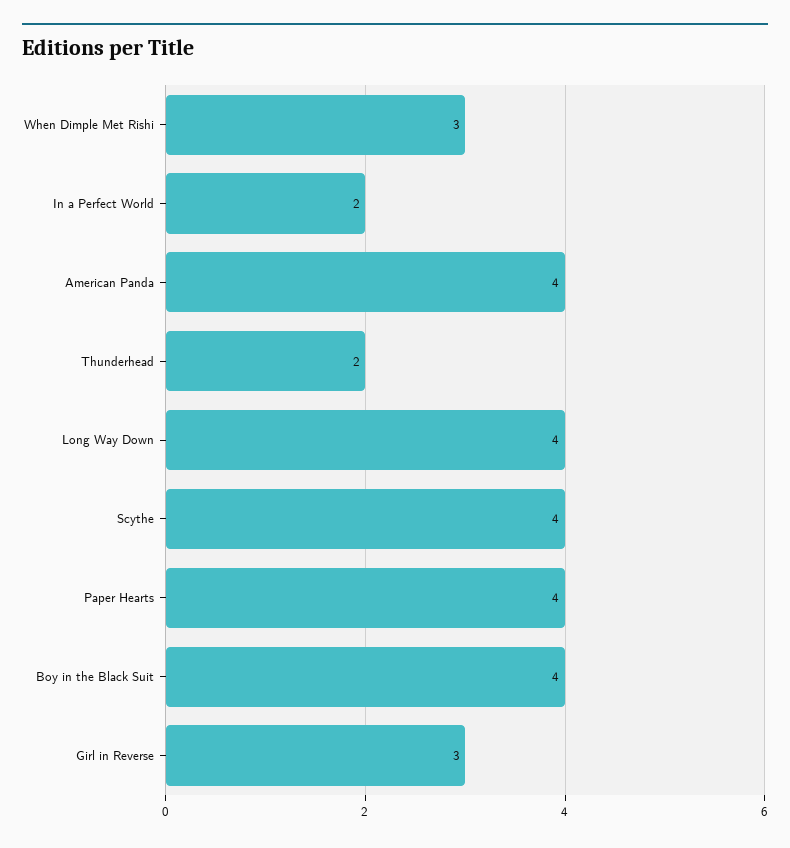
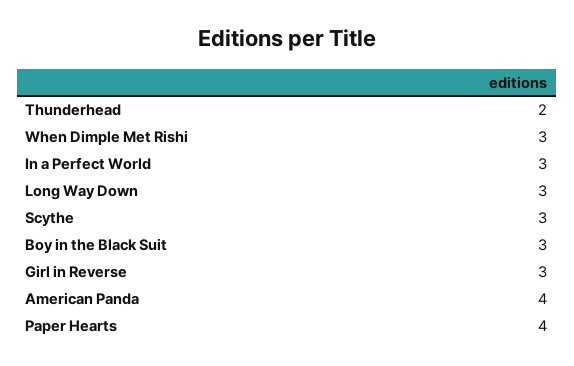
  {
    "When Dimple Met Rishi": 3,
-   "In a Perfect World": 2,
+   "In a Perfect World": 3,
    "American Panda": 4,
    "Thunderhead": 2,
-   "Long Way Down": 4,
+   "Long Way Down": 3,
-   "Scythe": 4,
+   "Scythe": 3,
    "Paper Hearts": 4,
-   "Boy in the Black Suit": 4,
+   "Boy in the Black Suit": 3,
    "Girl in Reverse": 3
  }

